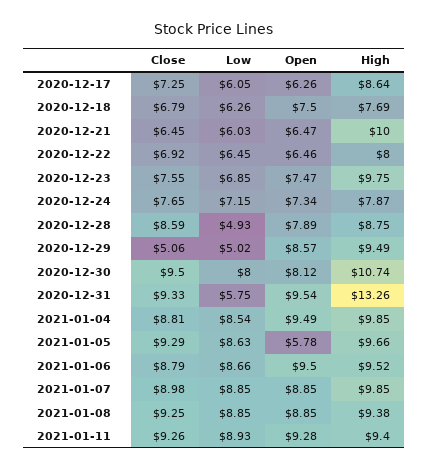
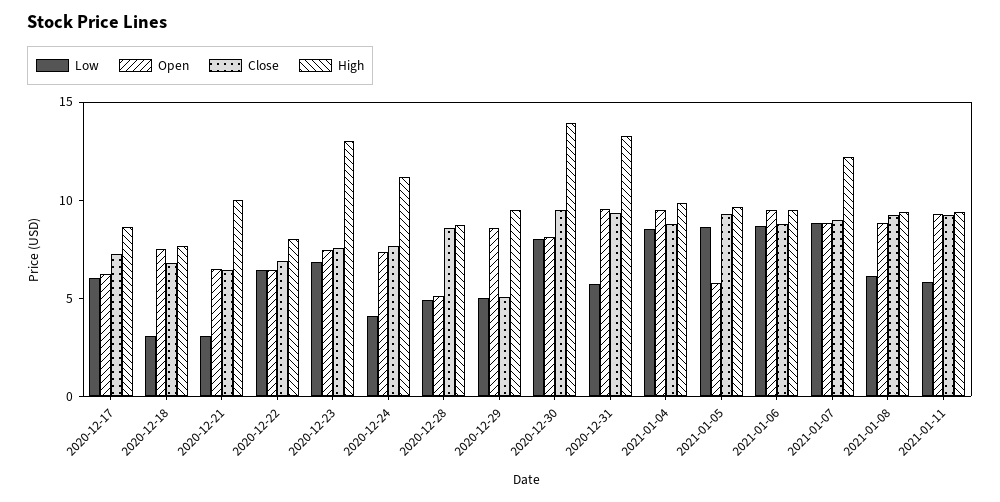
  {
    "Close": {
      "2020-12-17": 7.25,
      "2020-12-18": 6.79,
      "2020-12-21": 6.45,
      "2020-12-22": 6.92,
      "2020-12-23": 7.55,
      "2020-12-24": 7.65,
      "2020-12-28": 8.59,
      "2020-12-29": 5.06,
      "2020-12-30": 9.5,
      "2020-12-31": 9.33,
      "2021-01-04": 8.81,
      "2021-01-05": 9.29,
      "2021-01-06": 8.79,
      "2021-01-07": 8.98,
      "2021-01-08": 9.25,
      "2021-01-11": 9.26
    },
    "Low": {
      "2020-12-17": 6.05,
-     "2020-12-18": 6.26,
+     "2020-12-18": 3,
-     "2020-12-21": 6.03,
+     "2020-12-21": 3,
      "2020-12-22": 6.45,
      "2020-12-23": 6.85,
-     "2020-12-24": 7.15,
+     "2020-12-24": 4,
      "2020-12-28": 4.93,
      "2020-12-29": 5.02,
      "2020-12-30": 8,
      "2020-12-31": 5.75,
      "2021-01-04": 8.54,
      "2021-01-05": 8.63,
      "2021-01-06": 8.66,
      "2021-01-07": 8.85,
-     "2021-01-08": 8.85,
+     "2021-01-08": 6,
-     "2021-01-11": 8.93
+     "2021-01-11": 6
    },
    "Open": {
      "2020-12-17": 6.26,
      "2020-12-18": 7.5,
      "2020-12-21": 6.47,
      "2020-12-22": 6.46,
      "2020-12-23": 7.47,
      "2020-12-24": 7.34,
-     "2020-12-28": 7.89,
+     "2020-12-28": 5,
      "2020-12-29": 8.57,
      "2020-12-30": 8.12,
      "2020-12-31": 9.54,
      "2021-01-04": 9.49,
      "2021-01-05": 5.78,
      "2021-01-06": 9.5,
      "2021-01-07": 8.85,
      "2021-01-08": 8.85,
      "2021-01-11": 9.28
    },
    "High": {
      "2020-12-17": 8.64,
      "2020-12-18": 7.69,
      "2020-12-21": 10,
      "2020-12-22": 8,
-     "2020-12-23": 9.75,
+     "2020-12-23": 13,
-     "2020-12-24": 7.87,
+     "2020-12-24": 11,
      "2020-12-28": 8.75,
      "2020-12-29": 9.49,
-     "2020-12-30": 10.74,
+     "2020-12-30": 14,
      "2020-12-31": 13.26,
      "2021-01-04": 9.85,
      "2021-01-05": 9.66,
      "2021-01-06": 9.52,
-     "2021-01-07": 9.85,
+     "2021-01-07": 12,
      "2021-01-08": 9.38,
      "2021-01-11": 9.4
    }
  }

